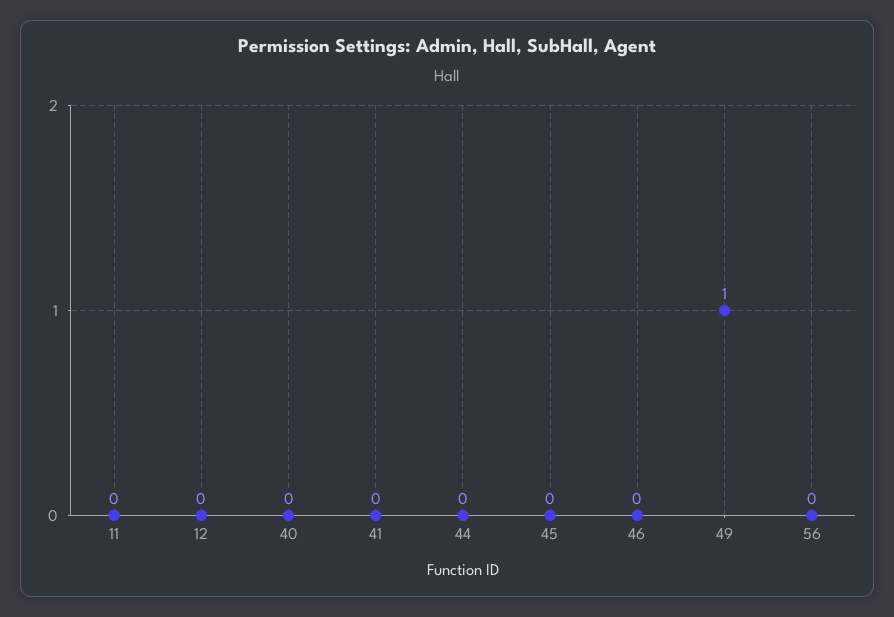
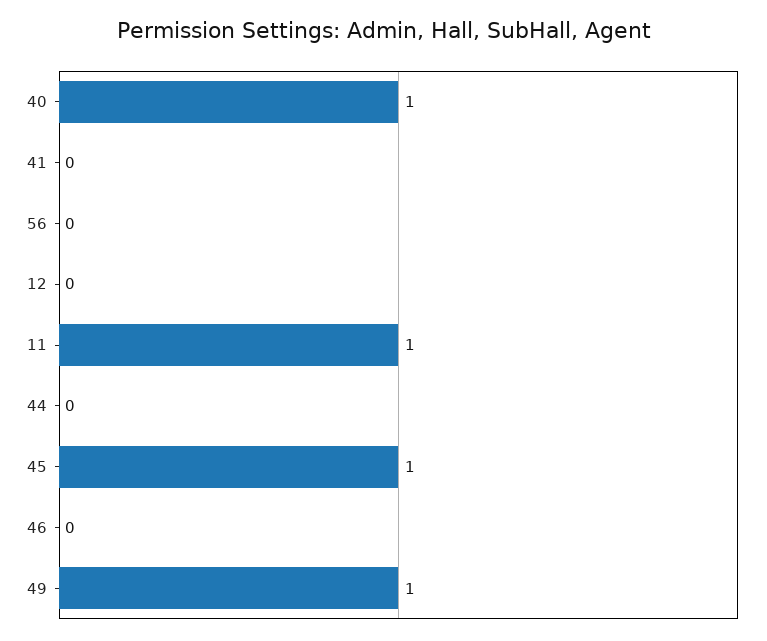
  {
-   "11": 0,
+   "11": 1,
    "12": 0,
-   "40": 0,
+   "40": 1,
    "41": 0,
    "44": 0,
-   "45": 0,
+   "45": 1,
    "46": 0,
    "49": 1,
    "56": 0
  }

